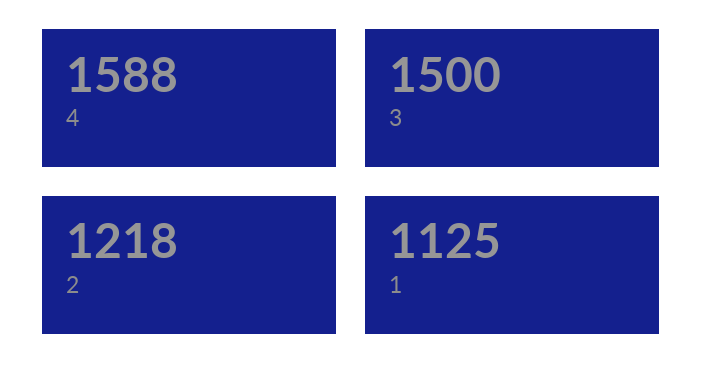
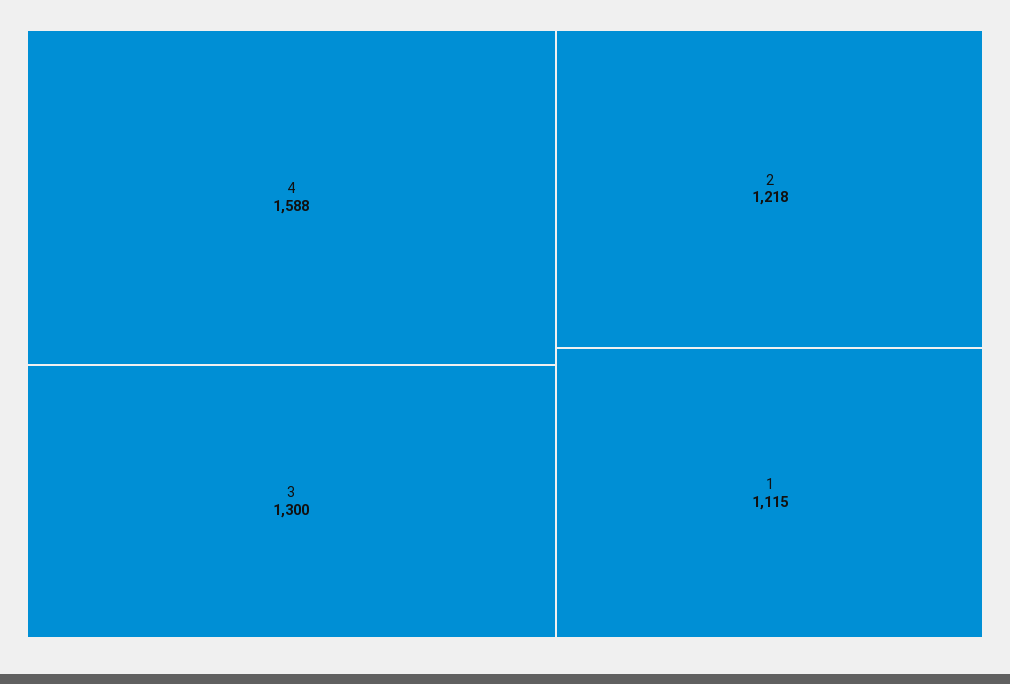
  {
    "4": 1588,
-   "3": 1500,
+   "3": 1300,
    "2": 1218,
-   "1": 1125
+   "1": 1115
  }

